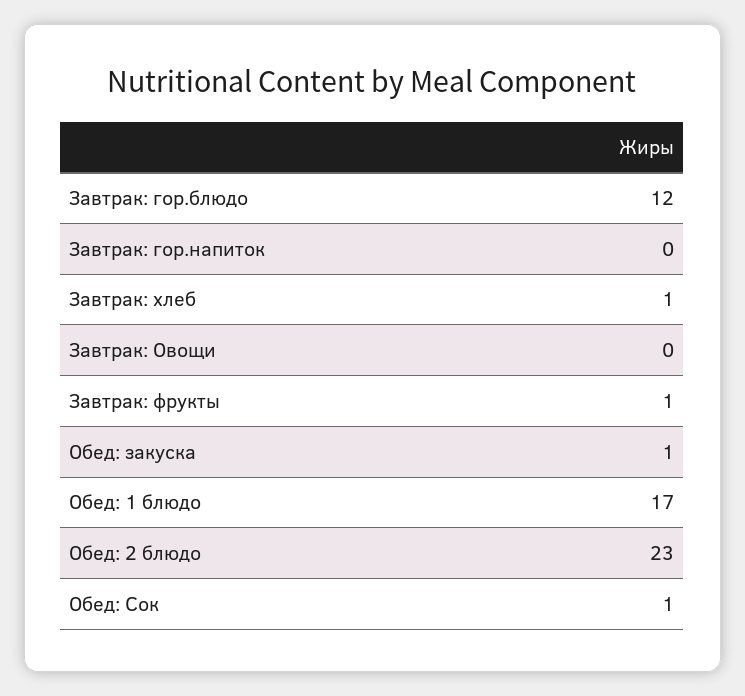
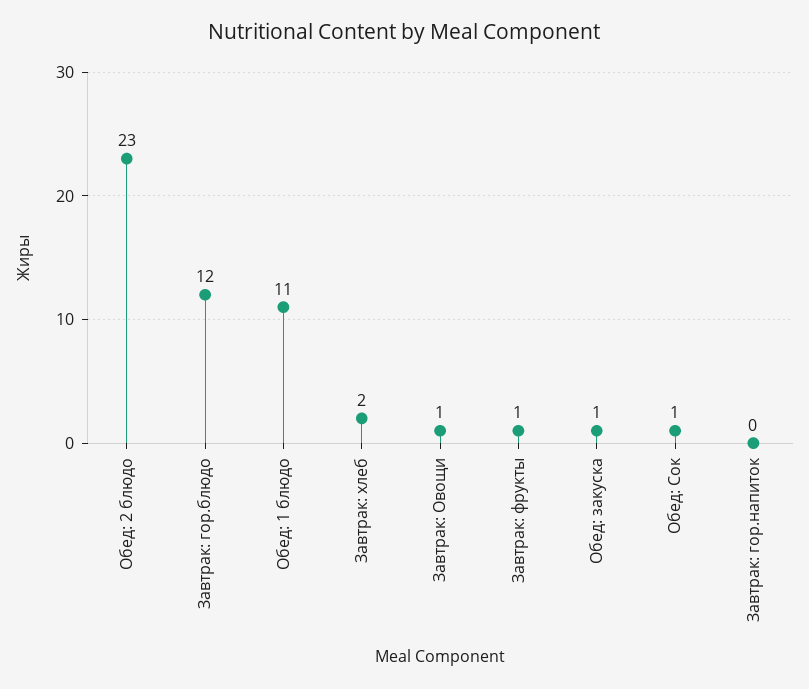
  {
    "Завтрак: гор.блюдо": 12,
    "Завтрак: гор.напиток": 0,
-   "Завтрак: хлеб": 1,
+   "Завтрак: хлеб": 2,
-   "Завтрак: Овощи": 0,
+   "Завтрак: Овощи": 1,
    "Завтрак: фрукты": 1,
    "Обед: закуска": 1,
-   "Обед: 1 блюдо": 17,
+   "Обед: 1 блюдо": 11,
    "Обед: 2 блюдо": 23,
    "Обед: Сок": 1
  }

